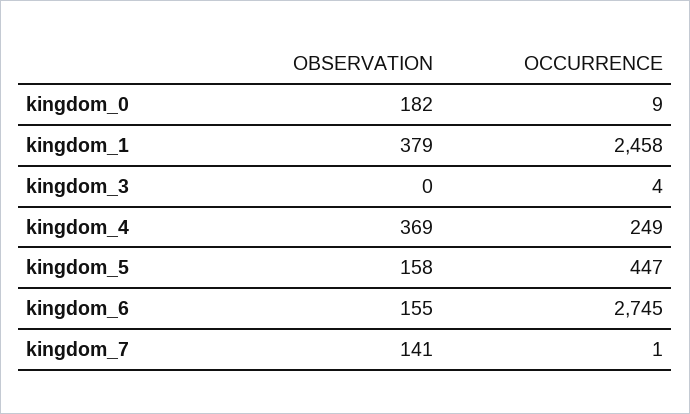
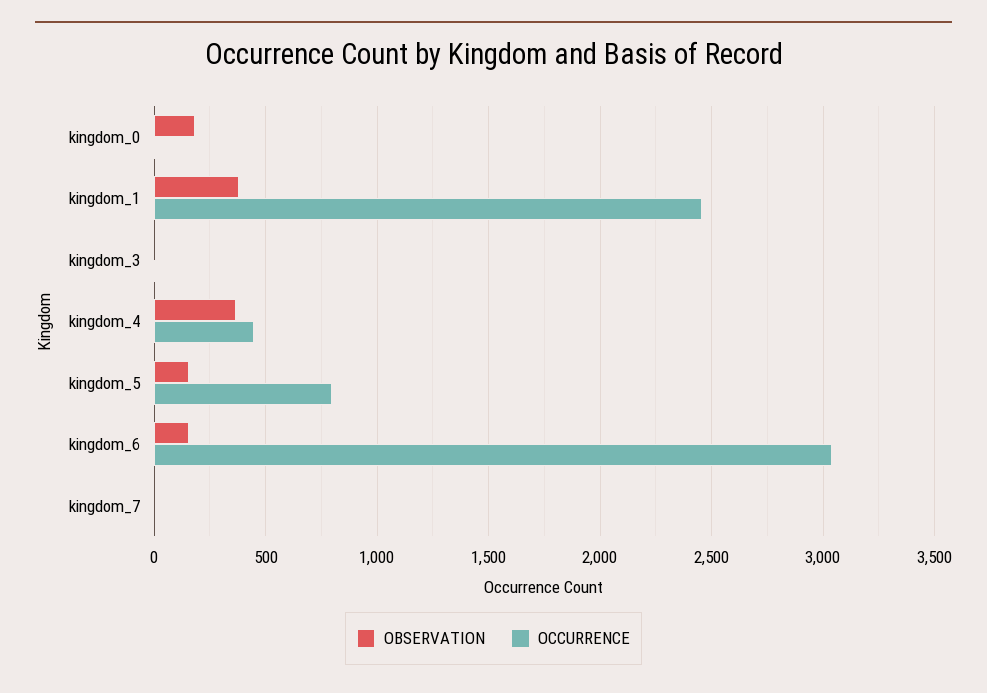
  {
    "OBSERVATION": {
      "kingdom_0": 182,
      "kingdom_1": 379,
      "kingdom_3": 0,
      "kingdom_4": 369,
      "kingdom_5": 158,
      "kingdom_6": 155,
-     "kingdom_7": 141
+     "kingdom_7": 0
    },
    "OCCURRENCE": {
      "kingdom_0": 9,
      "kingdom_1": 2458,
      "kingdom_3": 4,
-     "kingdom_4": 249,
+     "kingdom_4": 450,
-     "kingdom_5": 447,
+     "kingdom_5": 800,
-     "kingdom_6": 2745,
+     "kingdom_6": 3050,
      "kingdom_7": 1
    }
  }

